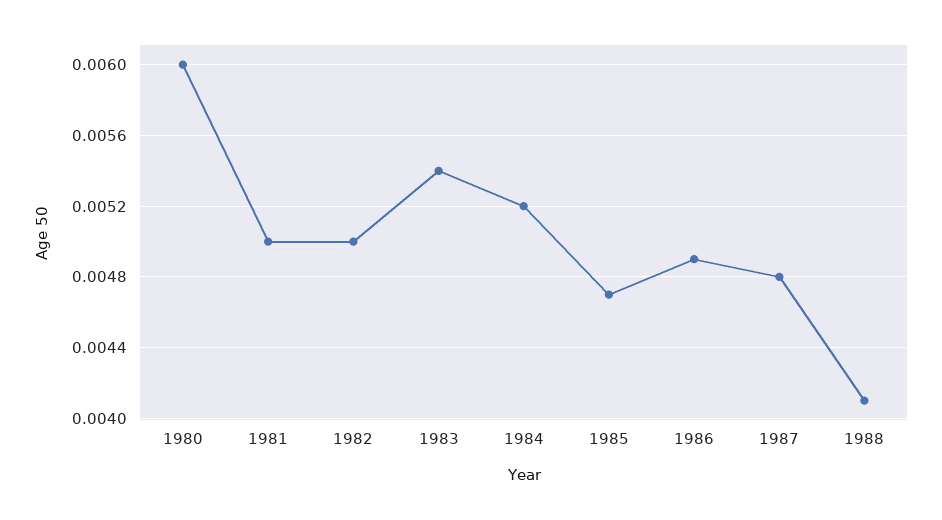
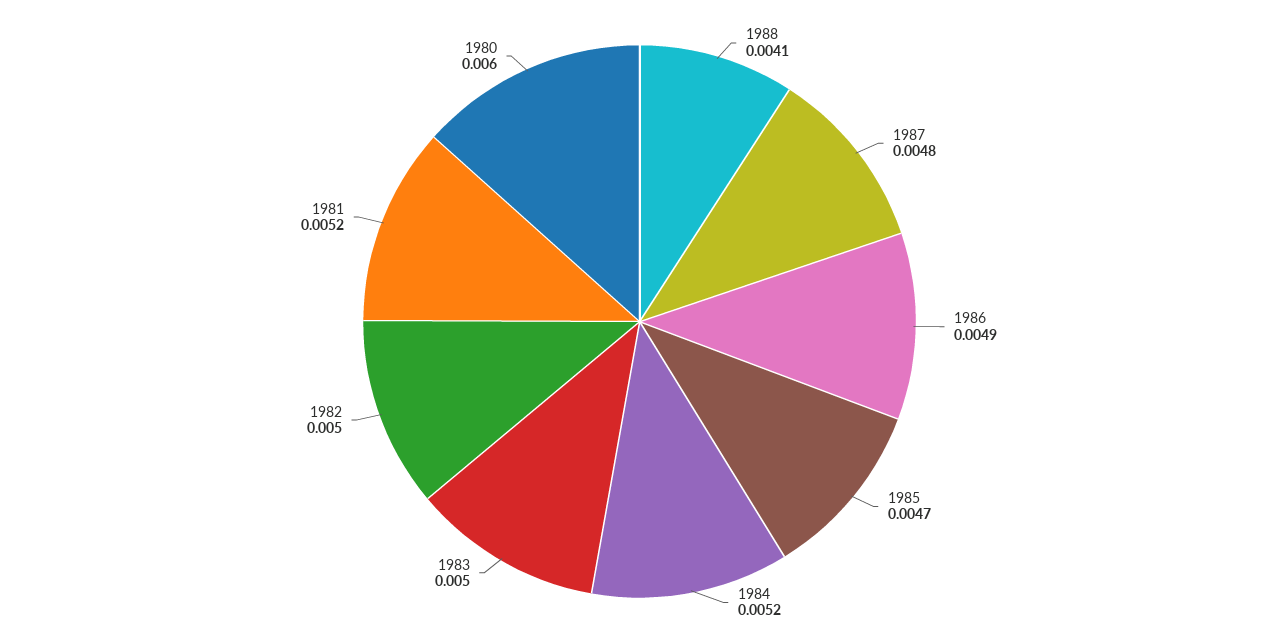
  {
    "1980": 0.006,
-   "1981": 0.005,
+   "1981": 0.0052,
    "1982": 0.005,
-   "1983": 0.0054,
+   "1983": 0.005,
    "1984": 0.0052,
    "1985": 0.0047,
    "1986": 0.0049,
    "1987": 0.0048,
    "1988": 0.0041
  }

